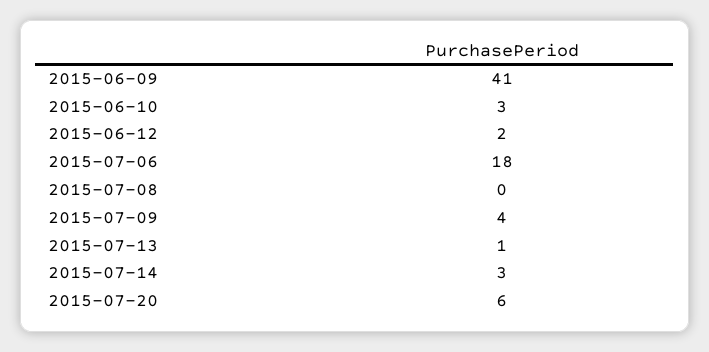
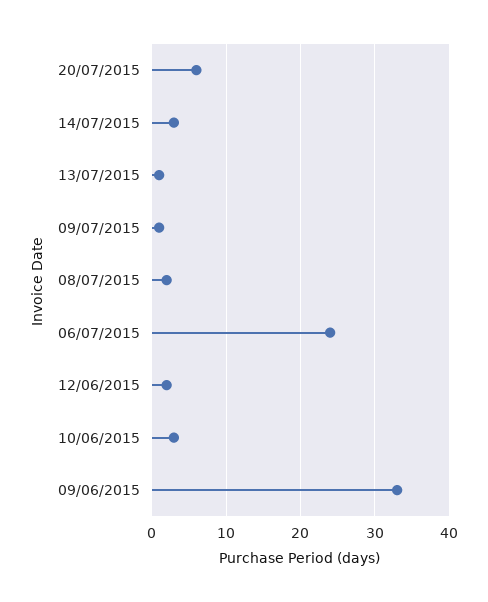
  {
-   "2015-06-09": 41,
+   "2015-06-09": 33,
    "2015-06-10": 3,
    "2015-06-12": 2,
-   "2015-07-06": 18,
+   "2015-07-06": 24,
-   "2015-07-08": 0,
+   "2015-07-08": 2,
-   "2015-07-09": 4,
+   "2015-07-09": 1,
    "2015-07-13": 1,
    "2015-07-14": 3,
    "2015-07-20": 6
  }

